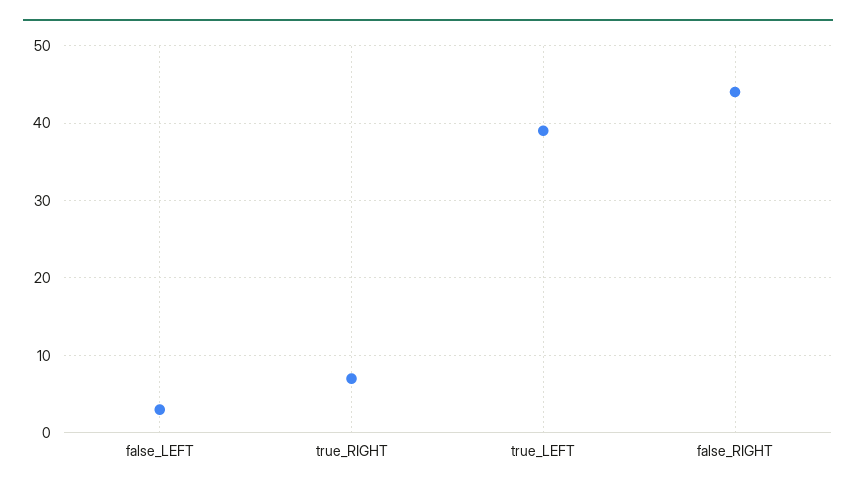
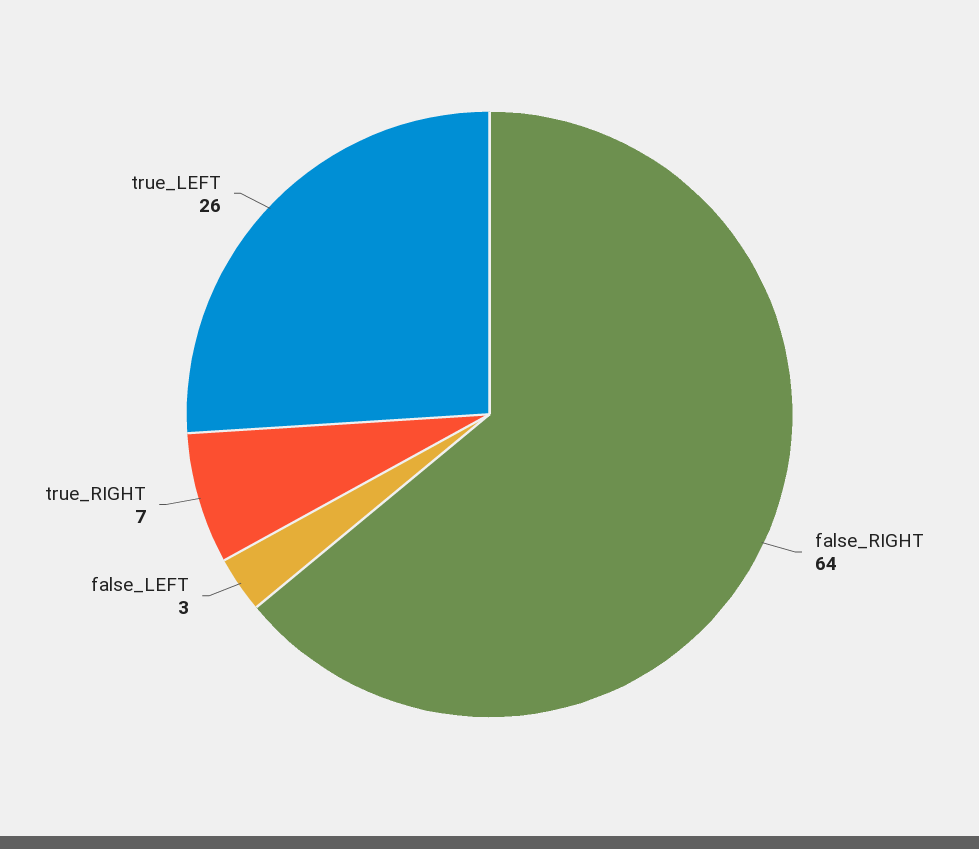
  {
    "false_LEFT": 3,
    "true_RIGHT": 7,
-   "true_LEFT": 39,
+   "true_LEFT": 26,
-   "false_RIGHT": 44
+   "false_RIGHT": 64
  }

